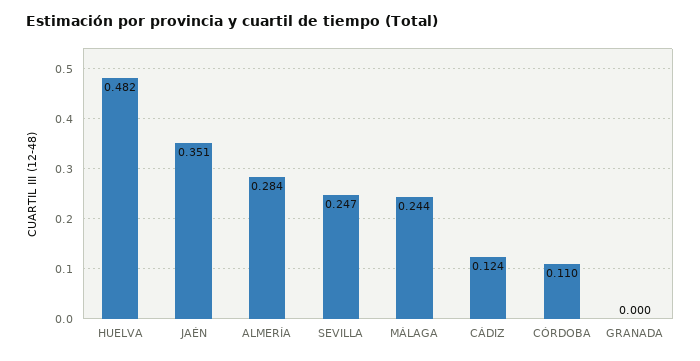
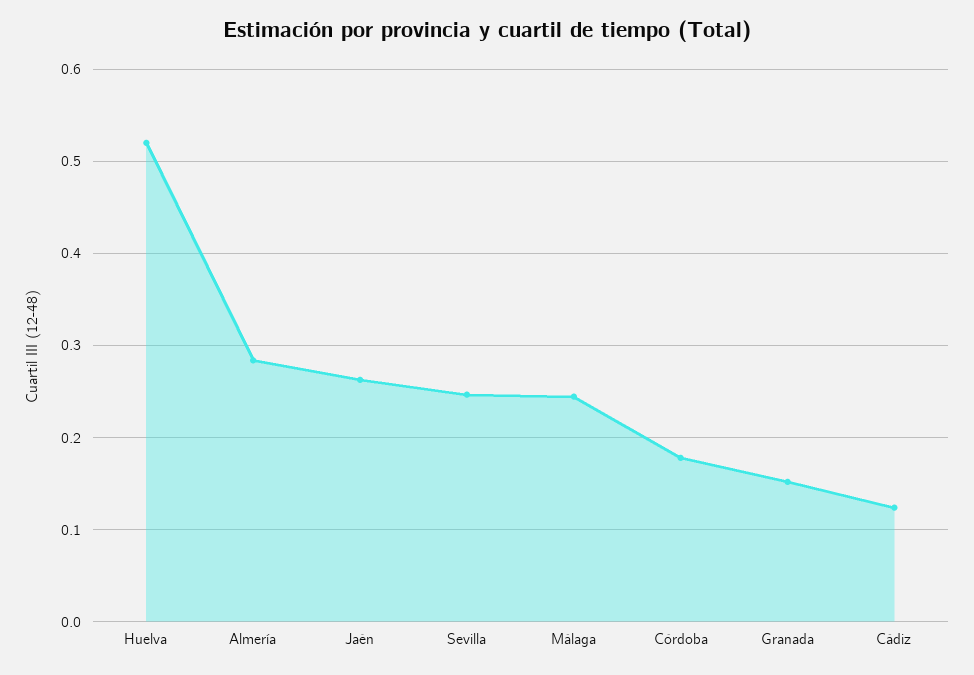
  {
-   "HUELVA": 0.482,
+   "HUELVA": 0.52,
-   "JAÉN": 0.351,
+   "JAÉN": 0.26,
    "ALMERÍA": 0.284,
    "SEVILLA": 0.247,
    "MÁLAGA": 0.244,
    "CÁDIZ": 0.124,
-   "CÓRDOBA": 0.11,
+   "CÓRDOBA": 0.18,
-   "GRANADA": 0
+   "GRANADA": 0.15
  }

